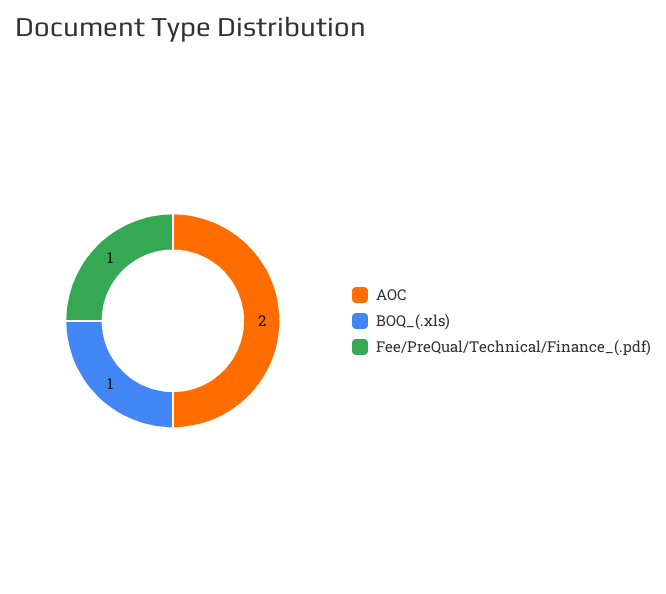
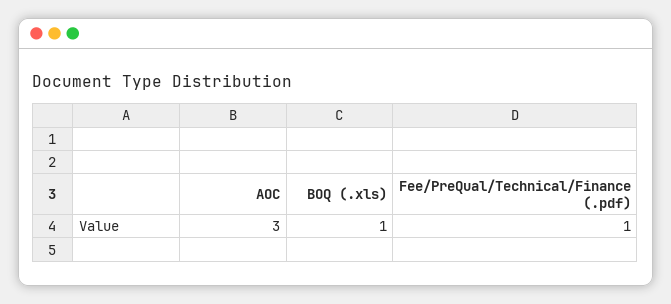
  {
-   "AOC": 2,
+   "AOC": 3,
    "BOQ_(.xls)": 1,
    "Fee/PreQual/Technical/Finance_(.pdf)": 1
  }

